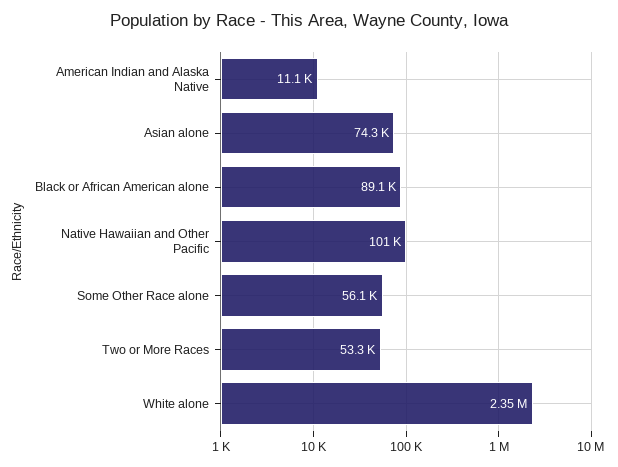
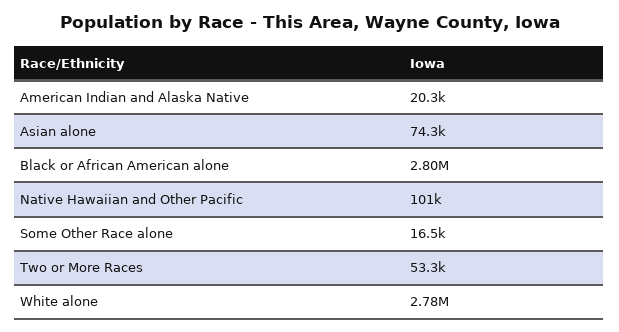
  {
-   "American Indian and Alaska Native": 11100,
+   "American Indian and Alaska Native": 20300,
    "Asian alone": 74300,
-   "Black or African American alone": 89100,
+   "Black or African American alone": 2800000,
    "Native Hawaiian and Other Pacific": 101000,
-   "Some Other Race alone": 56100,
+   "Some Other Race alone": 16500,
    "Two or More Races": 53300,
-   "White alone": 2350000
+   "White alone": 2780000
  }

